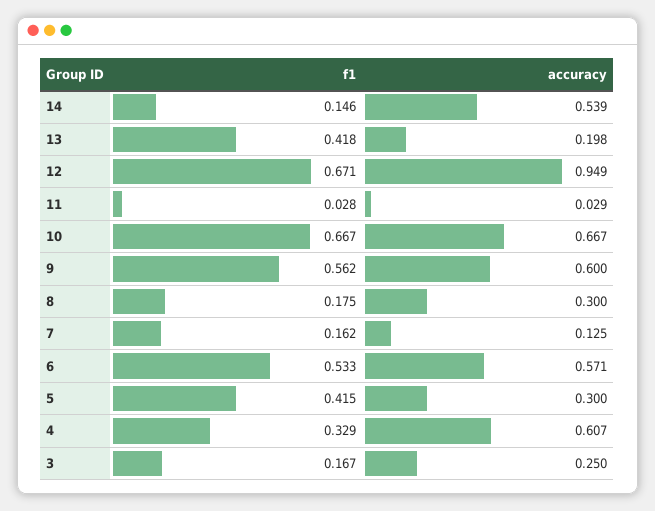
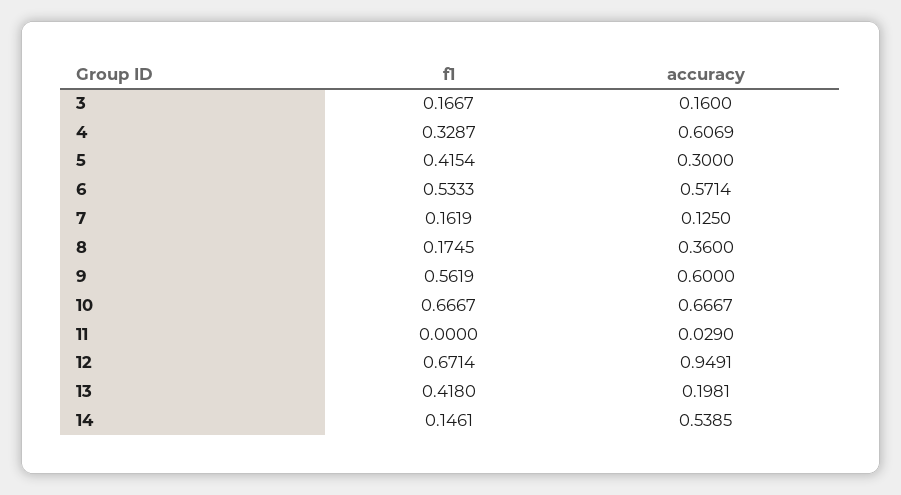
  {
    "f1": {
      "14": 0.1461,
      "13": 0.418,
      "12": 0.6714,
-     "11": 0.028,
+     "11": 0,
      "10": 0.6667,
      "9": 0.5619,
      "8": 0.1745,
      "7": 0.1619,
      "6": 0.5333,
      "5": 0.4154,
      "4": 0.3287,
      "3": 0.1667
    },
    "accuracy": {
      "14": 0.5385,
      "13": 0.1981,
      "12": 0.9491,
      "11": 0.029,
      "10": 0.6667,
      "9": 0.6,
-     "8": 0.3,
+     "8": 0.36,
      "7": 0.125,
      "6": 0.5714,
      "5": 0.3,
      "4": 0.6069,
-     "3": 0.25
+     "3": 0.16
    }
  }

